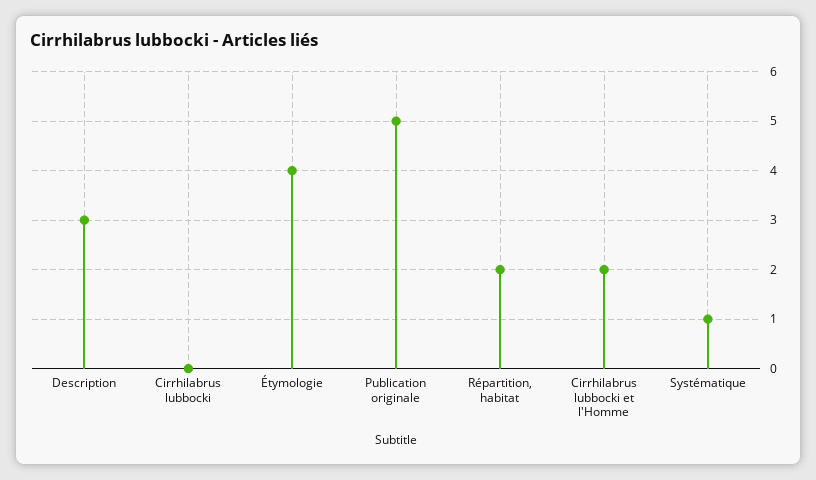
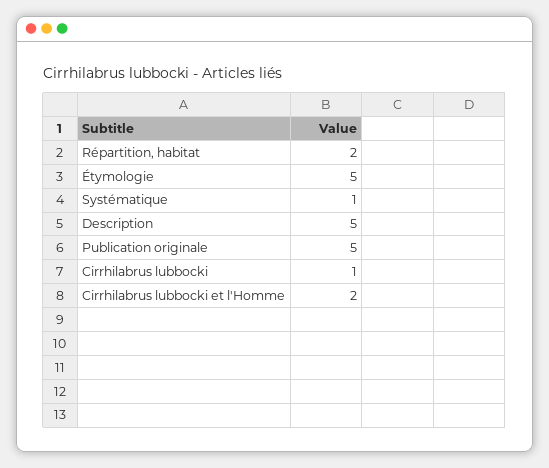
  {
-   "Description": 3,
+   "Description": 5,
-   "Cirrhilabrus lubbocki": 0,
+   "Cirrhilabrus lubbocki": 1,
-   "Étymologie": 4,
+   "Étymologie": 5,
    "Publication originale": 5,
    "Répartition, habitat": 2,
    "Cirrhilabrus lubbocki et l'Homme": 2,
    "Systématique": 1
  }

